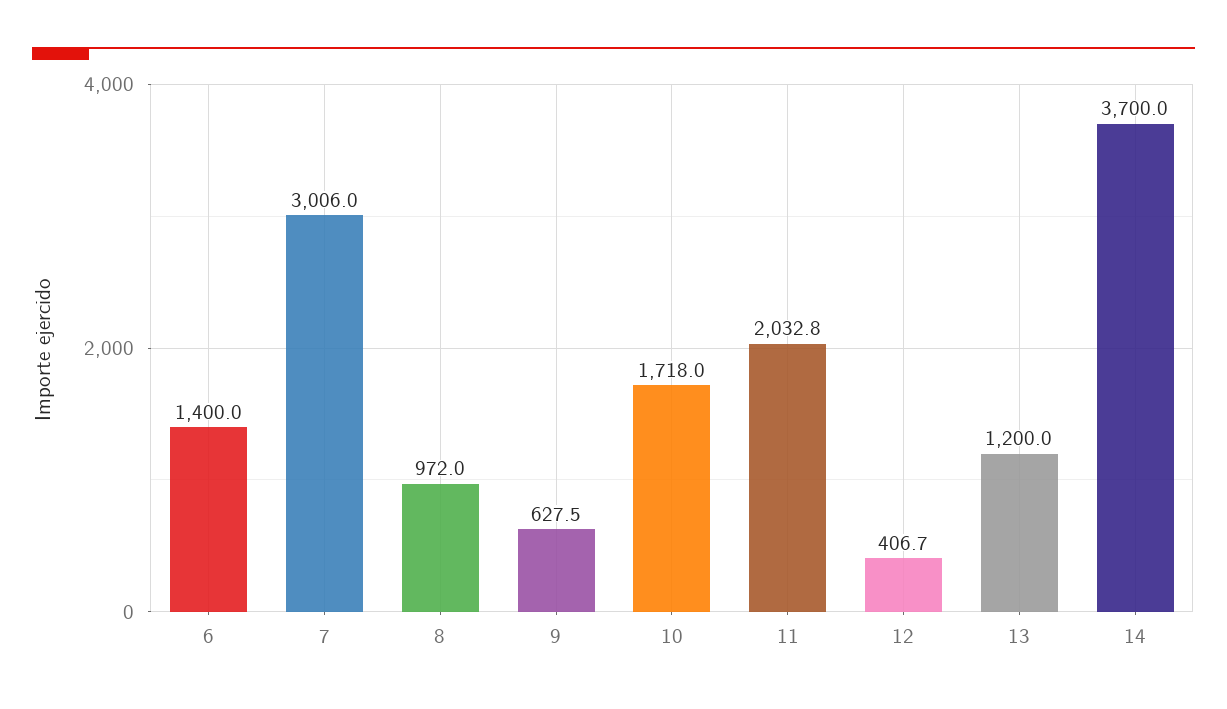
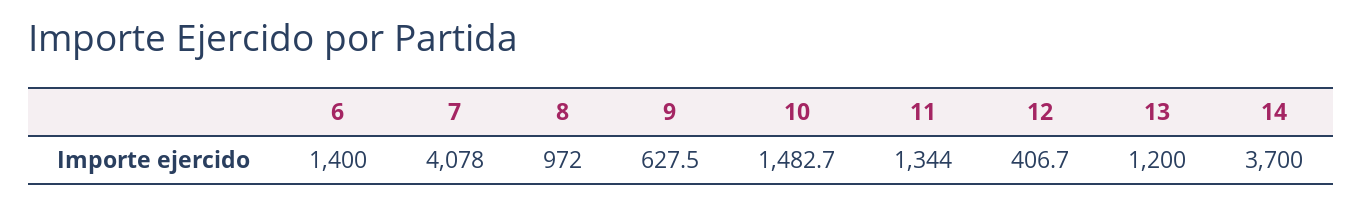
  {
    "6": 1400,
-   "7": 3006,
+   "7": 4078,
    "8": 972,
    "9": 627.5,
-   "10": 1718,
+   "10": 1482.7,
-   "11": 2032.8,
+   "11": 1344,
    "12": 406.7,
    "13": 1200,
    "14": 3700
  }

